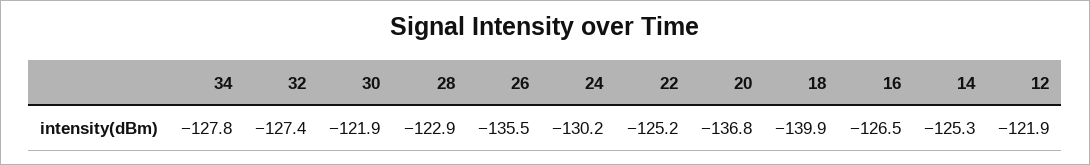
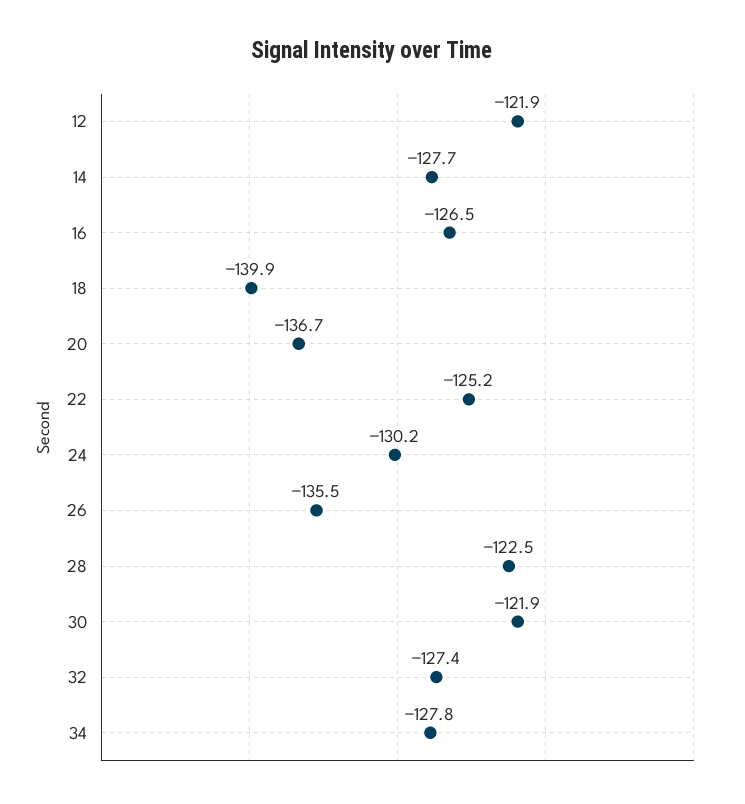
  {
    "34": -127.8,
    "32": -127.4,
    "30": -121.9,
-   "28": -122.9,
+   "28": -122.5,
    "26": -135.5,
    "24": -130.2,
    "22": -125.2,
-   "20": -136.8,
+   "20": -136.7,
    "18": -139.9,
    "16": -126.5,
-   "14": -125.3,
+   "14": -127.7,
    "12": -121.9
  }

